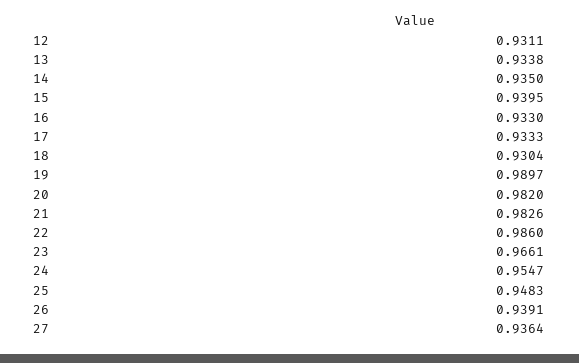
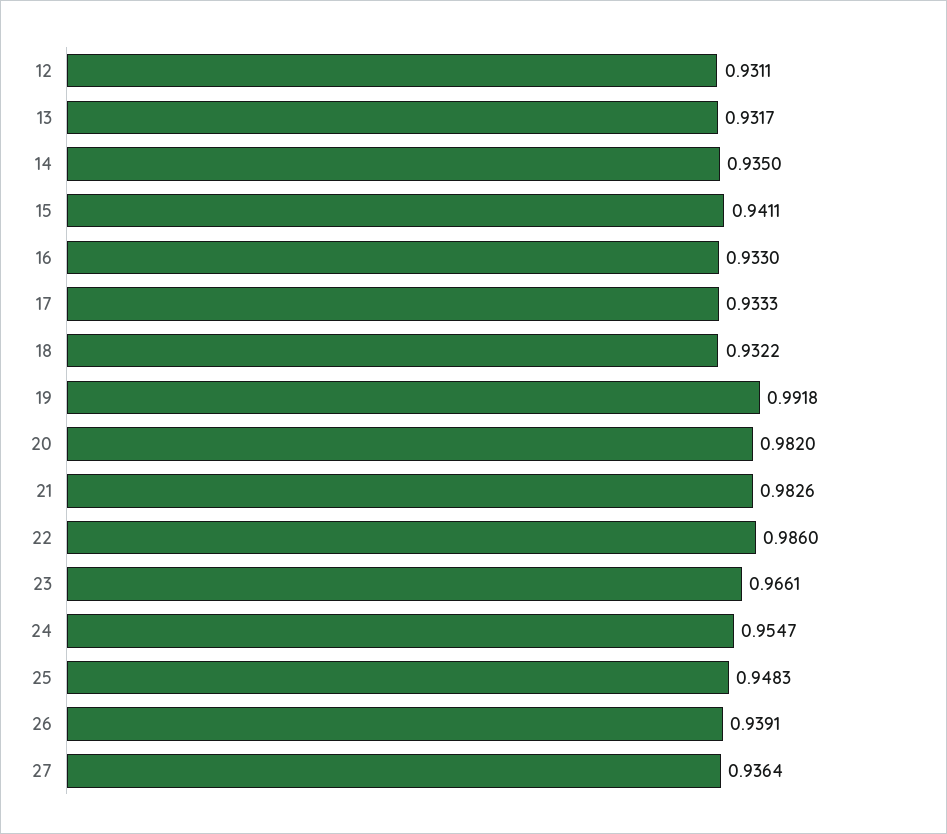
  {
    "12": 0.9311,
-   "13": 0.9338,
+   "13": 0.9317,
    "14": 0.935,
-   "15": 0.9395,
+   "15": 0.9411,
    "16": 0.933,
    "17": 0.9333,
-   "18": 0.9304,
+   "18": 0.9322,
-   "19": 0.9897,
+   "19": 0.9918,
    "20": 0.982,
    "21": 0.9826,
    "22": 0.986,
    "23": 0.9661,
    "24": 0.9547,
    "25": 0.9483,
    "26": 0.9391,
    "27": 0.9364
  }

